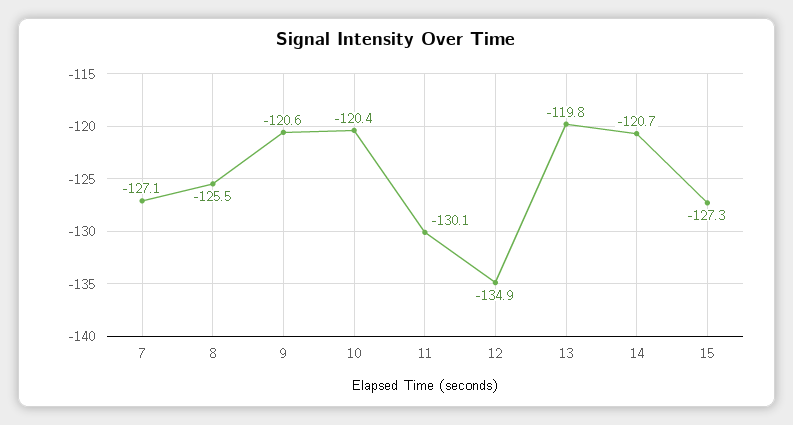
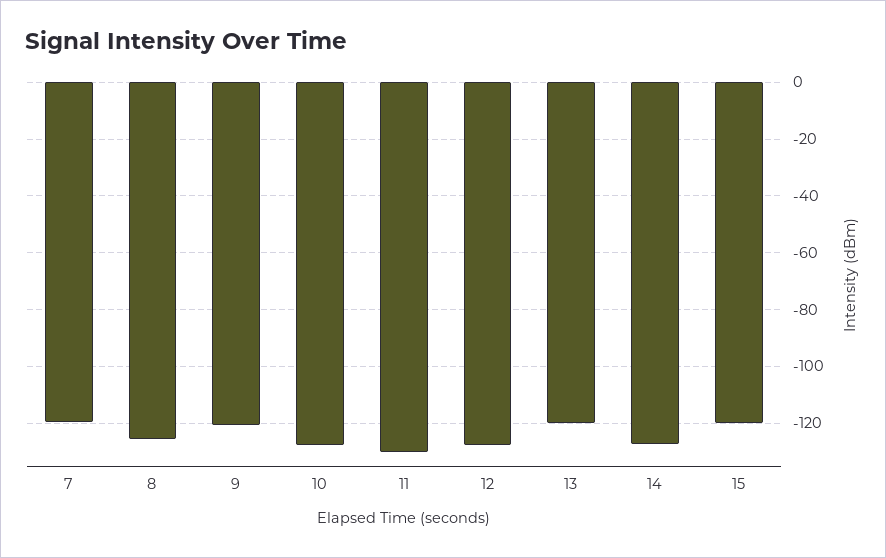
  {
-   "7": -127.1,
+   "7": -120,
    "8": -125.5,
    "9": -120.6,
-   "10": -120.4,
+   "10": -127.5,
    "11": -130.1,
-   "12": -134.9,
+   "12": -127.5,
    "13": -119.8,
-   "14": -120.7,
+   "14": -127.5,
-   "15": -127.3
+   "15": -120
  }

